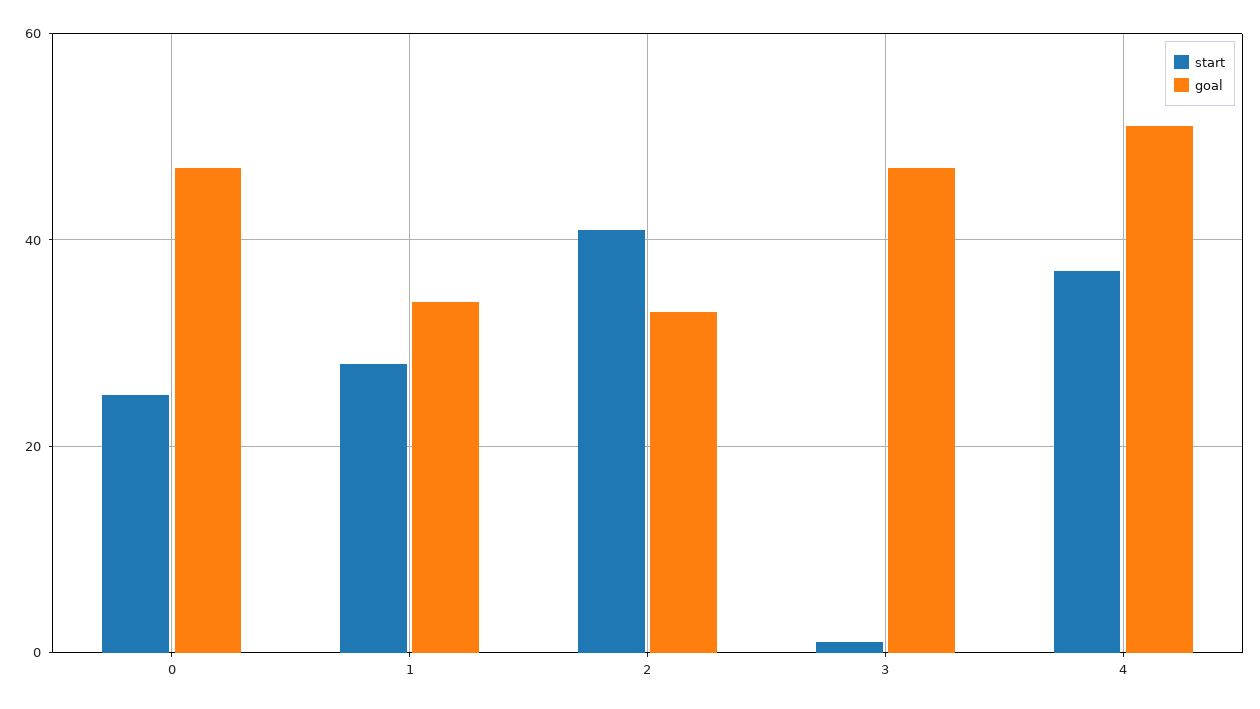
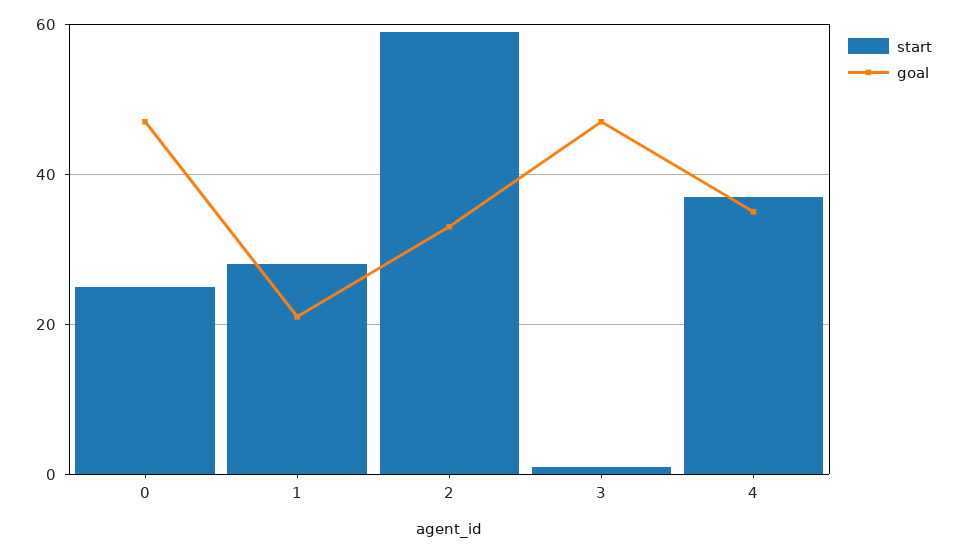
  {
    "start": {
      "0": 25,
      "1": 30,
-     "2": 40,
+     "2": 60,
      "3": 0,
      "4": 35
    },
    "goal": {
      "0": 45,
-     "1": 35,
+     "1": 20,
      "2": 35,
      "3": 45,
-     "4": 50
+     "4": 35
    }
  }

